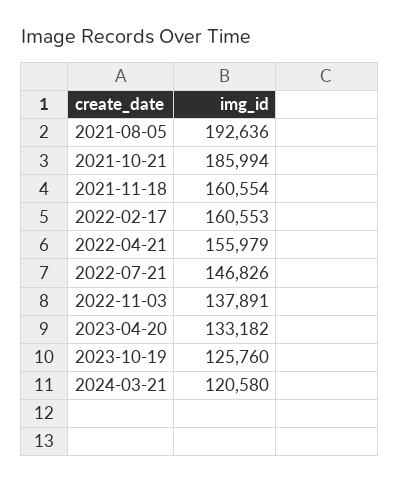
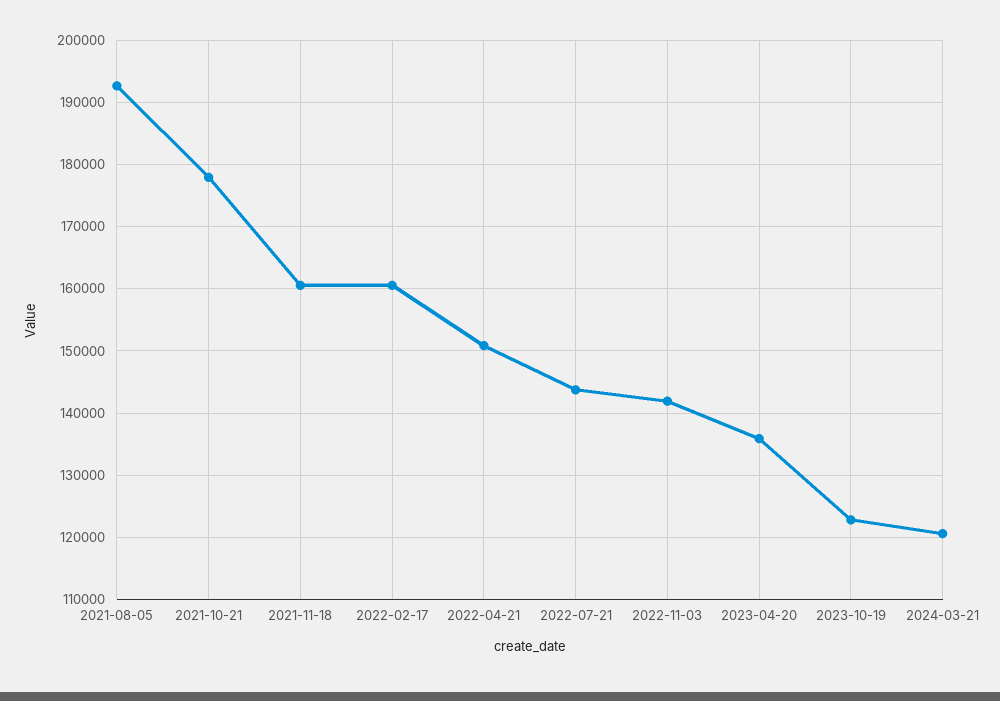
  {
    "2021-08-05": 192636,
-   "2021-10-21": 185994,
+   "2021-10-21": 178000,
    "2021-11-18": 160554,
    "2022-02-17": 160553,
-   "2022-04-21": 155979,
+   "2022-04-21": 151000,
-   "2022-07-21": 146826,
+   "2022-07-21": 144000,
-   "2022-11-03": 137891,
+   "2022-11-03": 142000,
-   "2023-04-20": 133182,
+   "2023-04-20": 136000,
-   "2023-10-19": 125760,
+   "2023-10-19": 123000,
    "2024-03-21": 120580
  }

